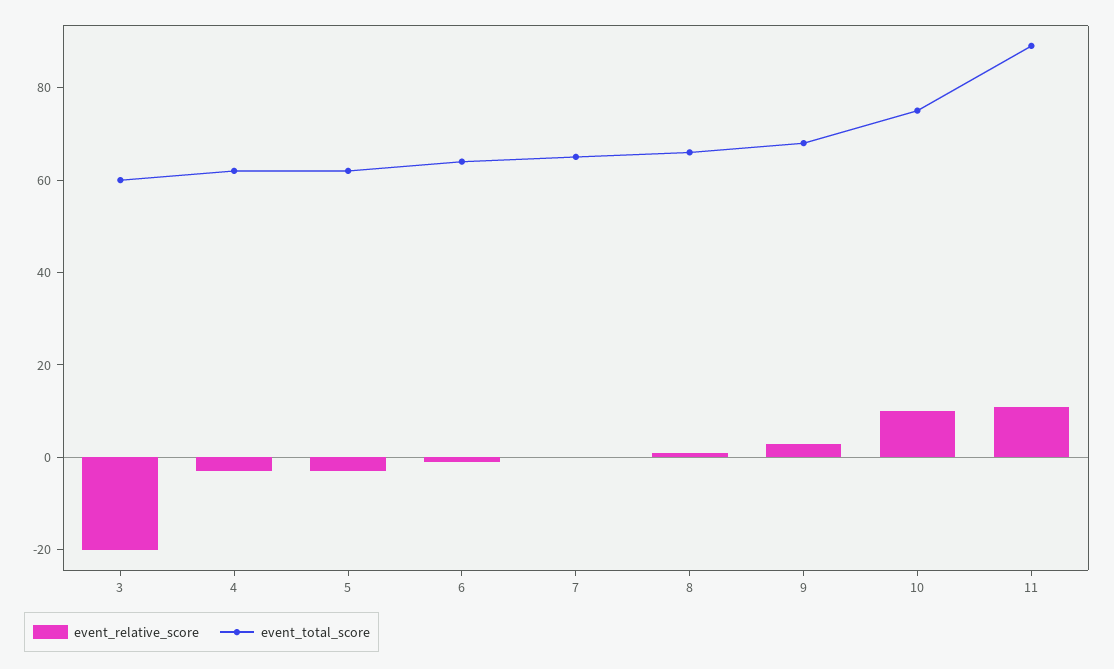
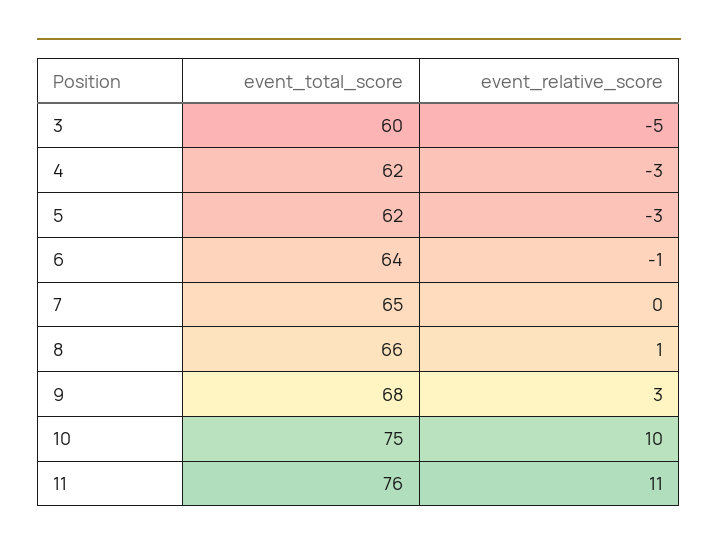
  {
    "event_relative_score": {
-     "3": -20,
+     "3": -5,
      "4": -3,
      "5": -3,
      "6": -1,
      "7": 0,
      "8": 1,
      "9": 3,
      "10": 10,
      "11": 11
    },
    "event_total_score": {
      "3": 60,
      "4": 62,
      "5": 62,
      "6": 64,
      "7": 65,
      "8": 66,
      "9": 68,
      "10": 75,
-     "11": 90
+     "11": 76
    }
  }

